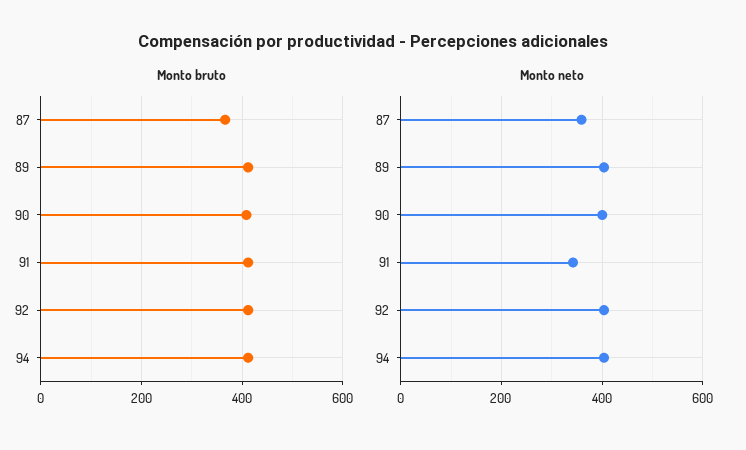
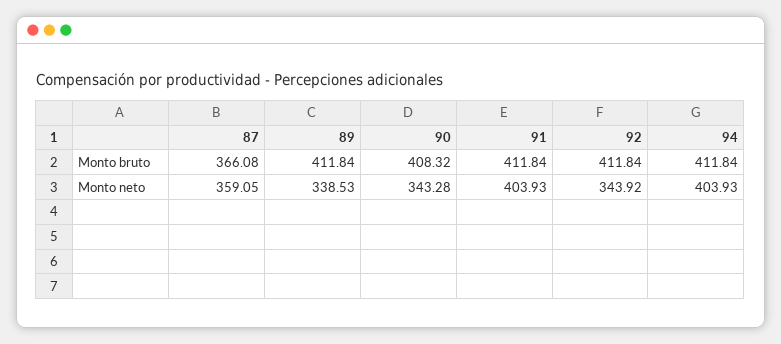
  {
    "Monto bruto": {
      "87": 366.08,
      "89": 411.84,
      "90": 408.32,
      "91": 411.84,
      "92": 411.84,
      "94": 411.84
    },
    "Monto neto": {
      "87": 359.05,
-     "89": 400,
+     "89": 338.53,
-     "90": 400,
+     "90": 343.28,
-     "91": 340,
+     "91": 403.93,
-     "92": 400,
+     "92": 343.92,
      "94": 403.93
    }
  }

